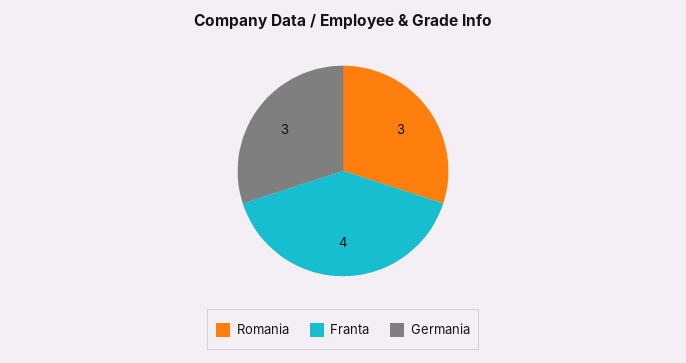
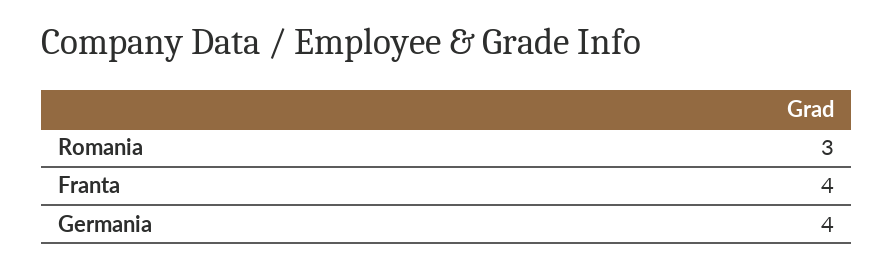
  {
    "Romania": 3,
    "Franta": 4,
-   "Germania": 3
+   "Germania": 4
  }

